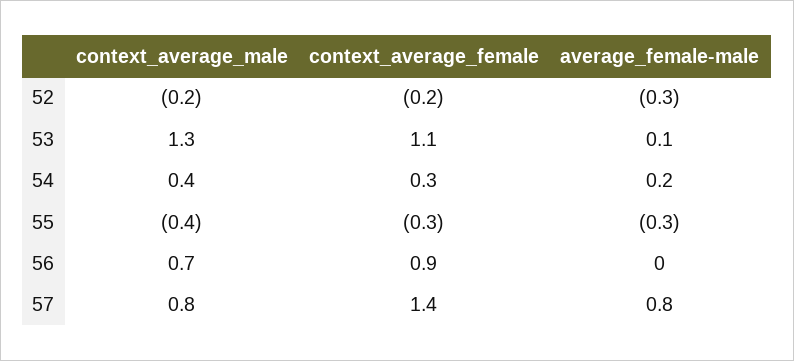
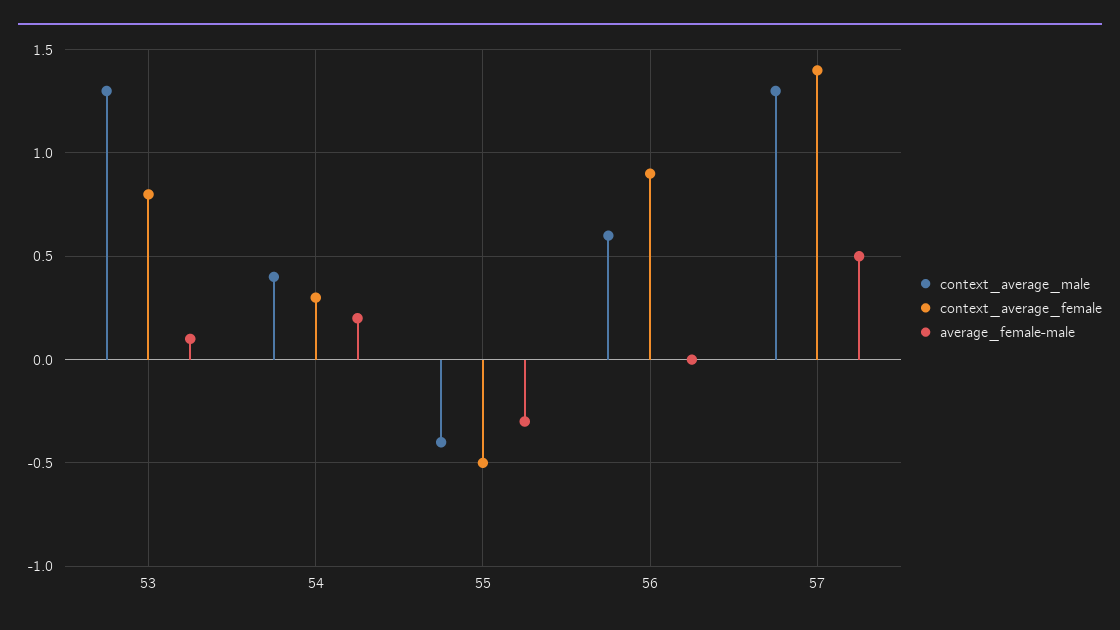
  {
    "context_average_male": {
-     "52": -0.2,
      "53": 1.3,
      "54": 0.4,
      "55": -0.4,
-     "56": 0.7,
+     "56": 0.6,
-     "57": 0.8
+     "57": 1.3
    },
    "context_average_female": {
-     "52": -0.2,
-     "53": 1.1,
+     "53": 0.8,
      "54": 0.3,
-     "55": -0.3,
+     "55": -0.5,
      "56": 0.9,
      "57": 1.4
    },
    "average_female-male": {
-     "52": -0.3,
      "53": 0.1,
      "54": 0.2,
      "55": -0.3,
      "56": 0,
-     "57": 0.8
+     "57": 0.5
    }
  }

